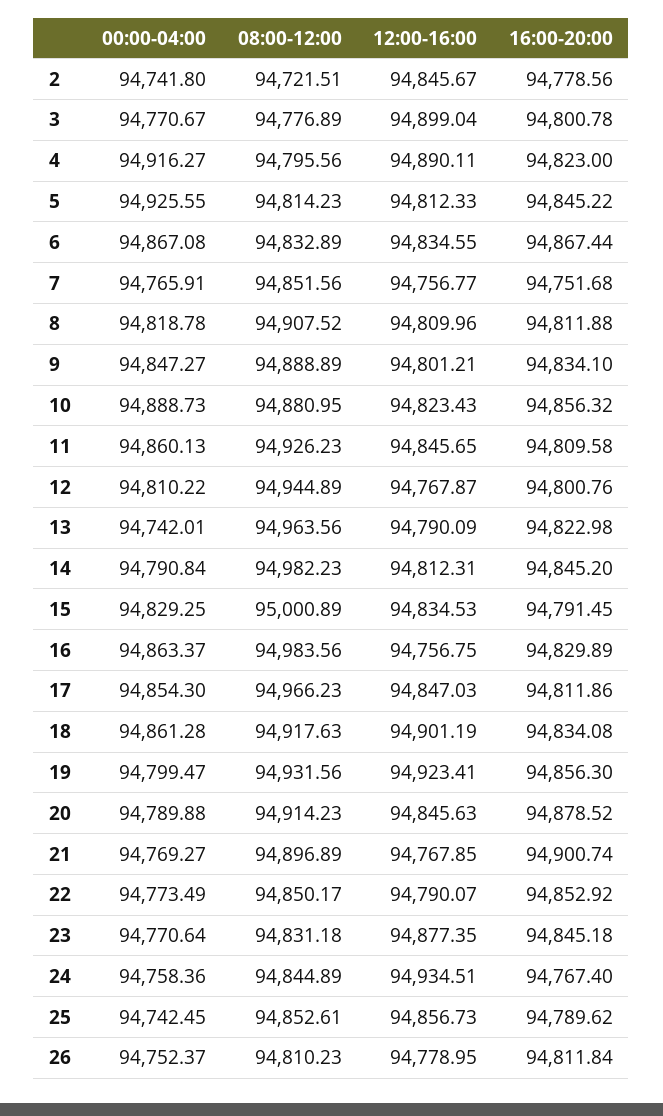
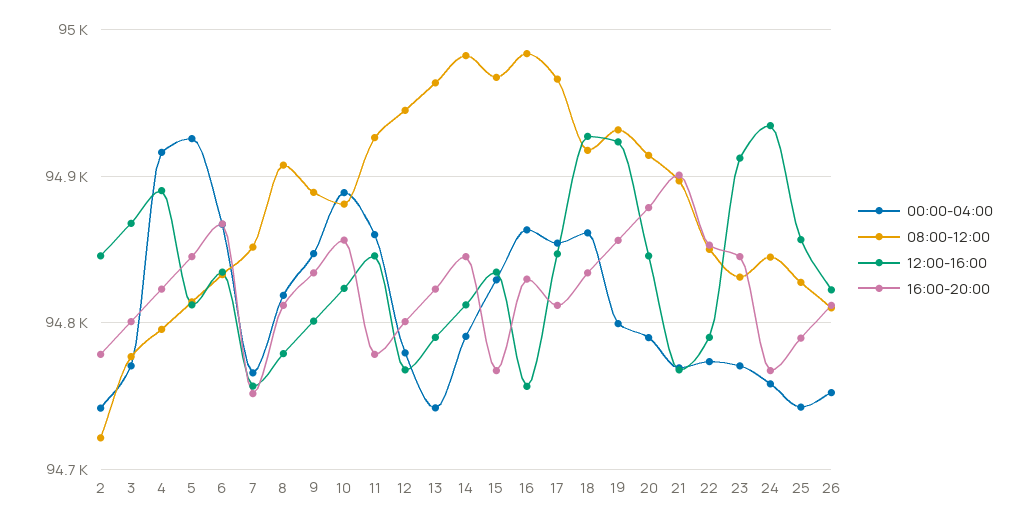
  {
    "00:00-04:00": {
      "2": 94741.8,
      "3": 94770.67,
      "4": 94916.27,
      "5": 94925.55,
      "6": 94867.08,
      "7": 94765.91,
      "8": 94818.78,
      "9": 94847.27,
      "10": 94888.73,
      "11": 94860.13,
-     "12": 94810.22,
+     "12": 94780,
      "13": 94742.01,
      "14": 94790.84,
      "15": 94829.25,
      "16": 94863.37,
      "17": 94854.3,
      "18": 94861.28,
      "19": 94799.47,
      "20": 94789.88,
      "21": 94769.27,
      "22": 94773.49,
      "23": 94770.64,
      "24": 94758.36,
      "25": 94742.45,
      "26": 94752.37
    },
    "08:00-12:00": {
      "2": 94721.51,
      "3": 94776.89,
      "4": 94795.56,
      "5": 94814.23,
      "6": 94832.89,
      "7": 94851.56,
      "8": 94907.52,
      "9": 94888.89,
      "10": 94880.95,
      "11": 94926.23,
      "12": 94944.89,
      "13": 94963.56,
      "14": 94982.23,
-     "15": 95000.89,
+     "15": 94970,
      "16": 94983.56,
      "17": 94966.23,
      "18": 94917.63,
      "19": 94931.56,
      "20": 94914.23,
      "21": 94896.89,
      "22": 94850.17,
      "23": 94831.18,
      "24": 94844.89,
-     "25": 94852.61,
+     "25": 94830,
      "26": 94810.23
    },
    "12:00-16:00": {
      "2": 94845.67,
-     "3": 94899.04,
+     "3": 94870,
      "4": 94890.11,
      "5": 94812.33,
      "6": 94834.55,
      "7": 94756.77,
-     "8": 94809.96,
+     "8": 94780,
      "9": 94801.21,
      "10": 94823.43,
      "11": 94845.65,
      "12": 94767.87,
      "13": 94790.09,
      "14": 94812.31,
      "15": 94834.53,
      "16": 94756.75,
      "17": 94847.03,
-     "18": 94901.19,
+     "18": 94930,
      "19": 94923.41,
      "20": 94845.63,
      "21": 94767.85,
      "22": 94790.07,
-     "23": 94877.35,
+     "23": 94910,
      "24": 94934.51,
      "25": 94856.73,
-     "26": 94778.95
+     "26": 94820
    },
    "16:00-20:00": {
      "2": 94778.56,
      "3": 94800.78,
      "4": 94823,
      "5": 94845.22,
      "6": 94867.44,
      "7": 94751.68,
      "8": 94811.88,
      "9": 94834.1,
      "10": 94856.32,
-     "11": 94809.58,
+     "11": 94780,
      "12": 94800.76,
      "13": 94822.98,
      "14": 94845.2,
-     "15": 94791.45,
+     "15": 94770,
      "16": 94829.89,
      "17": 94811.86,
      "18": 94834.08,
      "19": 94856.3,
      "20": 94878.52,
      "21": 94900.74,
      "22": 94852.92,
      "23": 94845.18,
      "24": 94767.4,
      "25": 94789.62,
      "26": 94811.84
    }
  }

